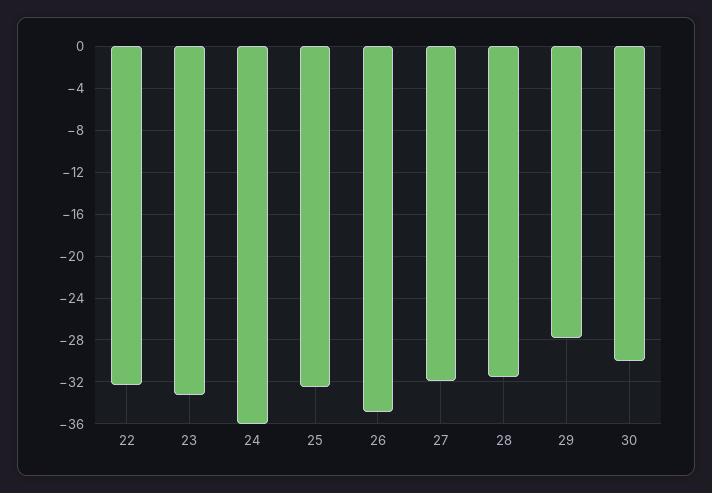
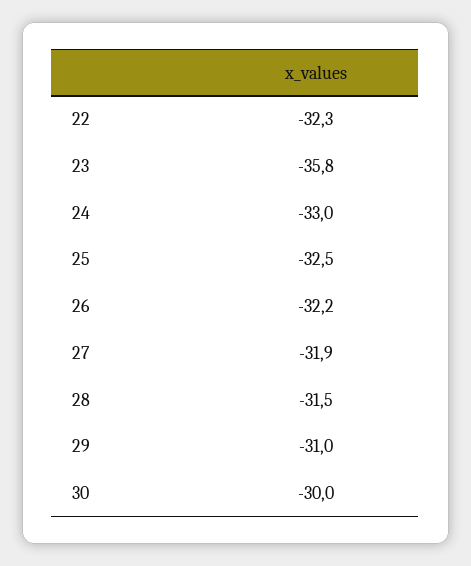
  {
    "22": -32.3,
-   "23": -33,
+   "23": -35.8,
-   "24": -36,
+   "24": -33,
    "25": -32.5,
-   "26": -35,
+   "26": -32.2,
    "27": -31.9,
    "28": -31.5,
-   "29": -28,
+   "29": -31,
    "30": -30
  }

